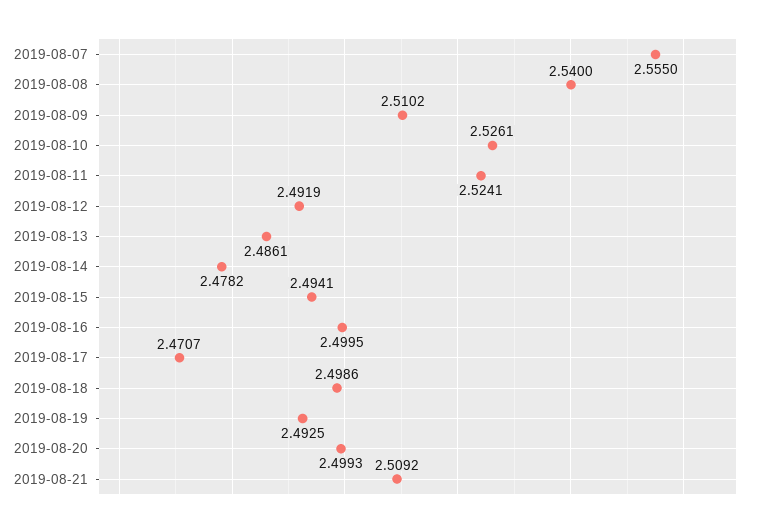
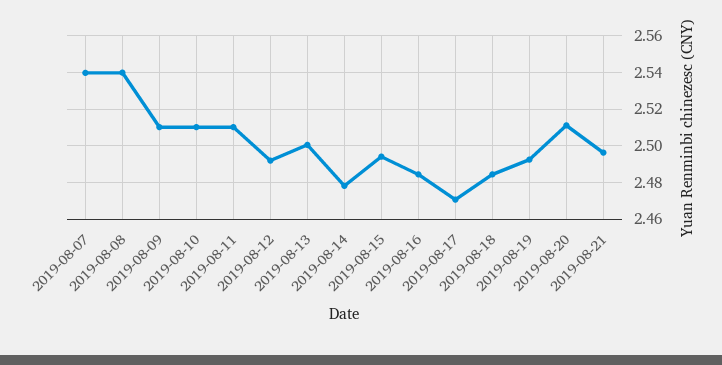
  {
-   "2019-08-07": 2.555,
+   "2019-08-07": 2.54,
    "2019-08-08": 2.54,
    "2019-08-09": 2.5102,
-   "2019-08-10": 2.5261,
+   "2019-08-10": 2.51,
-   "2019-08-11": 2.5241,
+   "2019-08-11": 2.51,
    "2019-08-12": 2.4919,
-   "2019-08-13": 2.4861,
+   "2019-08-13": 2.5,
    "2019-08-14": 2.4782,
    "2019-08-15": 2.4941,
-   "2019-08-16": 2.4995,
+   "2019-08-16": 2.485,
    "2019-08-17": 2.4707,
-   "2019-08-18": 2.4986,
+   "2019-08-18": 2.485,
    "2019-08-19": 2.4925,
-   "2019-08-20": 2.4993,
+   "2019-08-20": 2.51,
-   "2019-08-21": 2.5092
+   "2019-08-21": 2.495
  }

